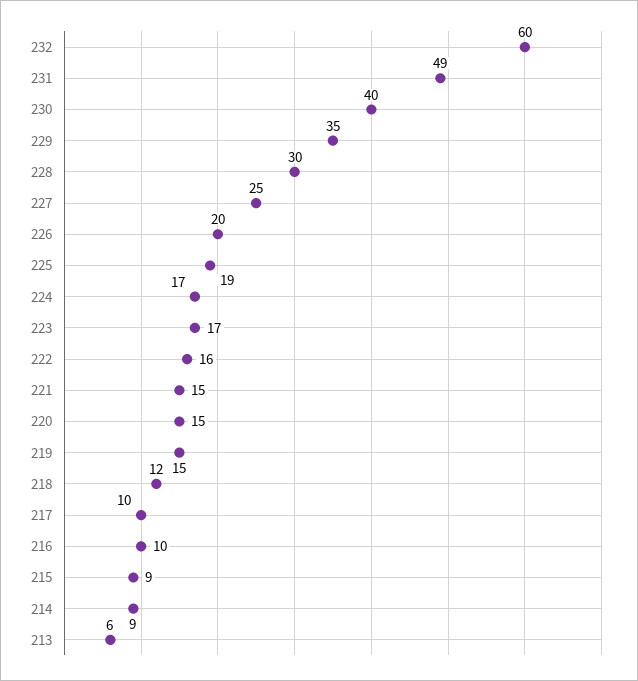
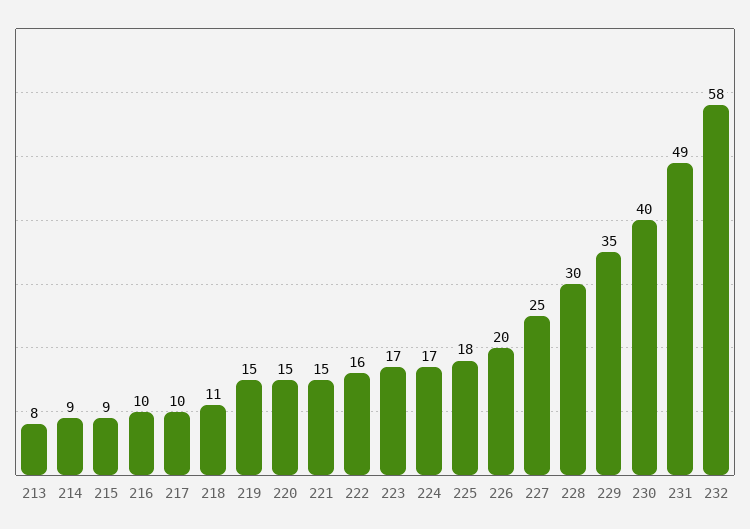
  {
-   "232": 60,
+   "232": 58,
    "231": 49,
    "230": 40,
    "229": 35,
    "228": 30,
    "227": 25,
    "226": 20,
-   "225": 19,
+   "225": 18,
    "224": 17,
    "223": 17,
    "222": 16,
    "221": 15,
    "220": 15,
    "219": 15,
-   "218": 12,
+   "218": 11,
    "217": 10,
    "216": 10,
    "215": 9,
    "214": 9,
-   "213": 6
+   "213": 8
  }

